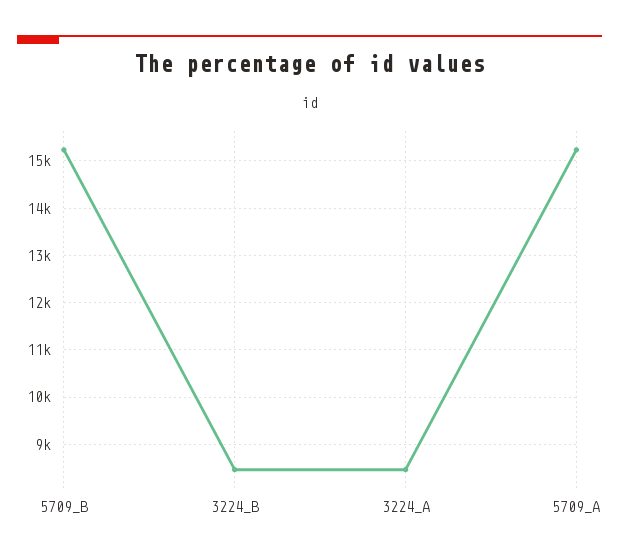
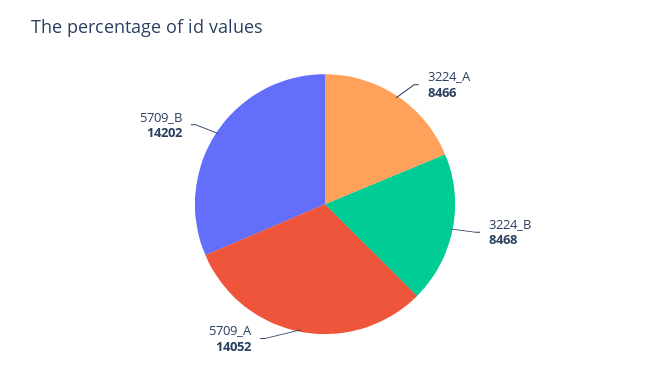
  {
-   "5709_B": 15200,
+   "5709_B": 14202,
    "3224_B": 8468,
    "3224_A": 8466,
-   "5709_A": 15200
+   "5709_A": 14052
  }

